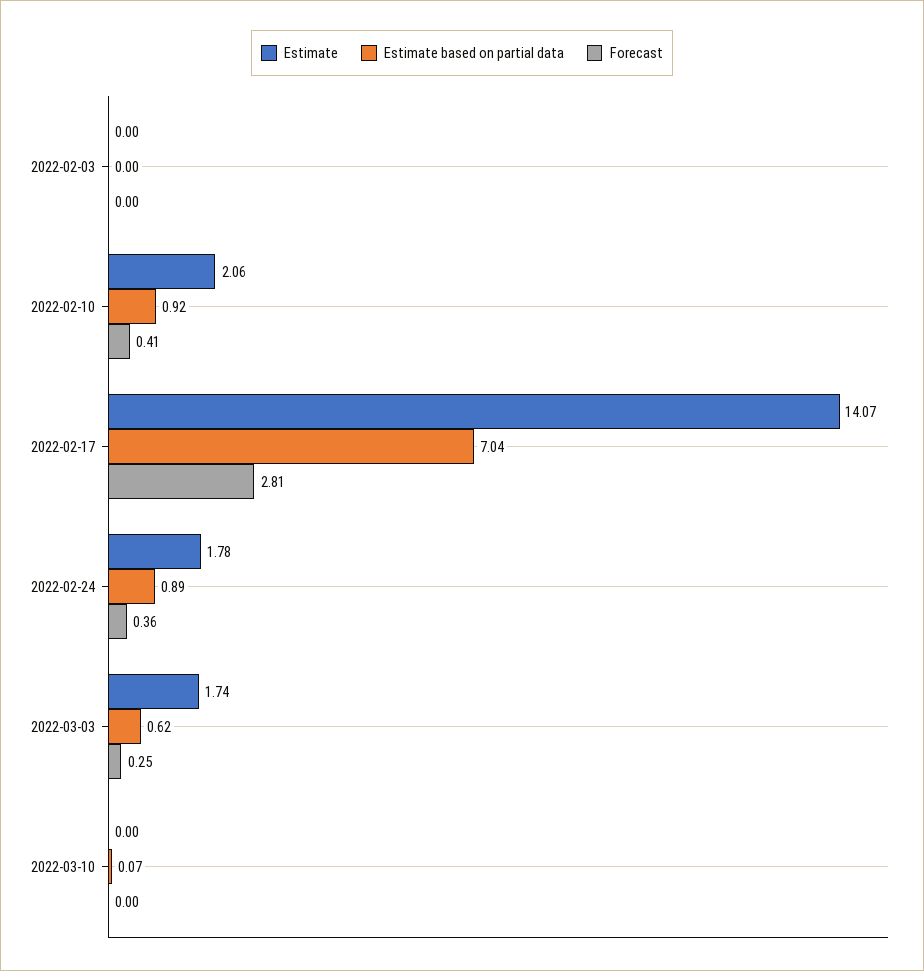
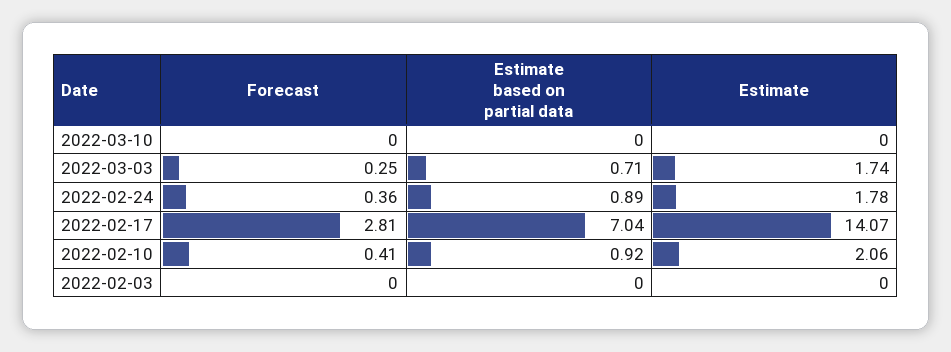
  {
    "Estimate": {
      "2022-02-03": 0,
      "2022-02-10": 2.06,
      "2022-02-17": 14.07,
      "2022-02-24": 1.78,
      "2022-03-03": 1.74,
      "2022-03-10": 0
    },
    "Estimate based on partial data": {
      "2022-02-03": 0,
      "2022-02-10": 0.92,
      "2022-02-17": 7.04,
      "2022-02-24": 0.89,
-     "2022-03-03": 0.62,
+     "2022-03-03": 0.71,
-     "2022-03-10": 0.07
+     "2022-03-10": 0
    },
    "Forecast": {
      "2022-02-03": 0,
      "2022-02-10": 0.41,
      "2022-02-17": 2.81,
      "2022-02-24": 0.36,
      "2022-03-03": 0.25,
      "2022-03-10": 0
    }
  }

